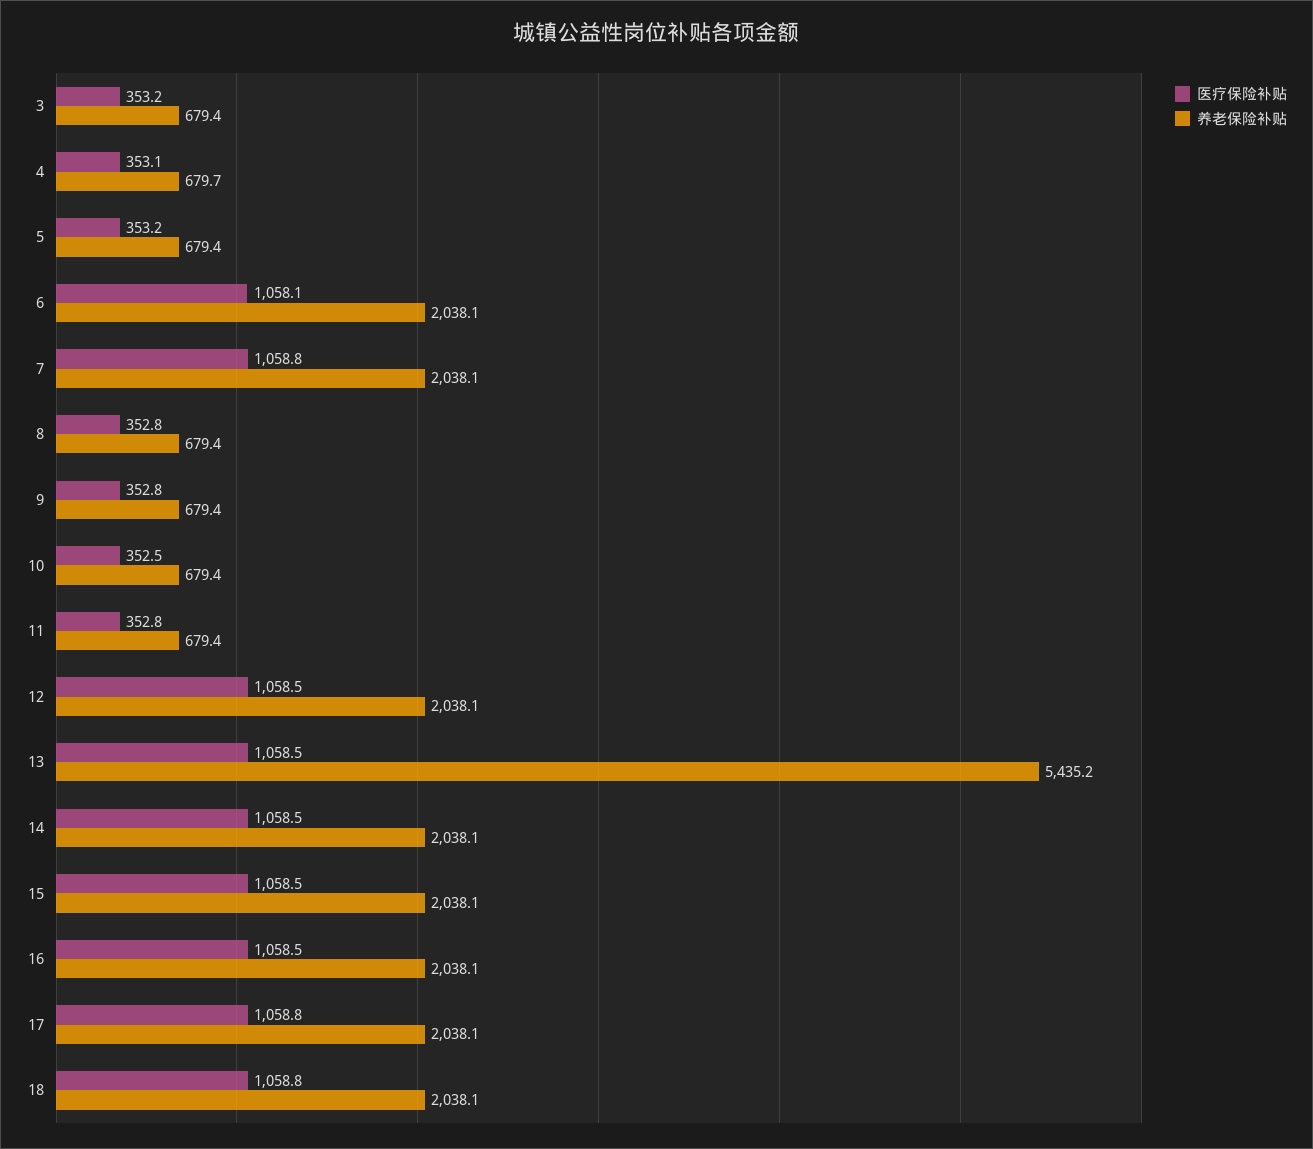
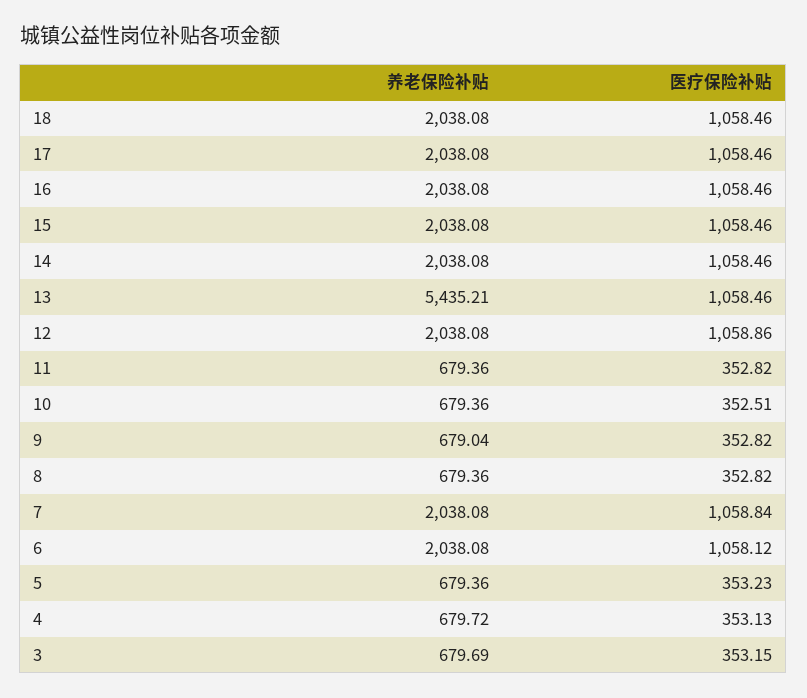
  {
    "医疗保险补贴": {
      "3": 353.15,
      "4": 353.13,
      "5": 353.23,
      "6": 1058.12,
      "7": 1058.84,
      "8": 352.82,
      "9": 352.82,
      "10": 352.51,
      "11": 352.82,
-     "12": 1058.5,
+     "12": 1058.86,
      "13": 1058.46,
      "14": 1058.46,
      "15": 1058.46,
      "16": 1058.46,
-     "17": 1058.8,
+     "17": 1058.46,
-     "18": 1058.8
+     "18": 1058.46
    },
    "养老保险补贴": {
-     "3": 679.4,
+     "3": 679.69,
      "4": 679.72,
      "5": 679.36,
      "6": 2038.08,
      "7": 2038.08,
      "8": 679.36,
-     "9": 679.4,
+     "9": 679.04,
      "10": 679.36,
      "11": 679.36,
      "12": 2038.08,
      "13": 5435.21,
      "14": 2038.08,
      "15": 2038.08,
      "16": 2038.08,
      "17": 2038.08,
      "18": 2038.08
    }
  }

